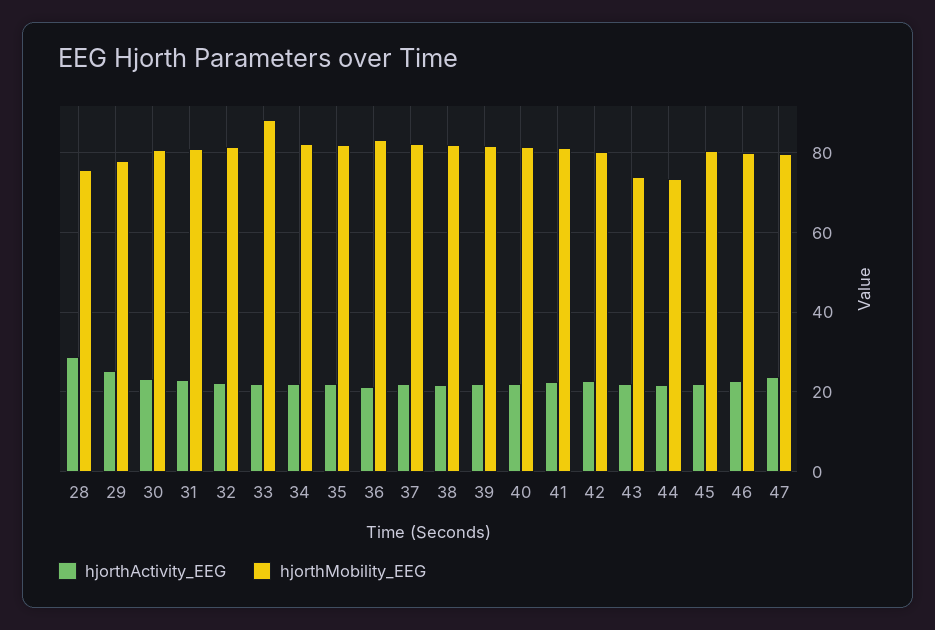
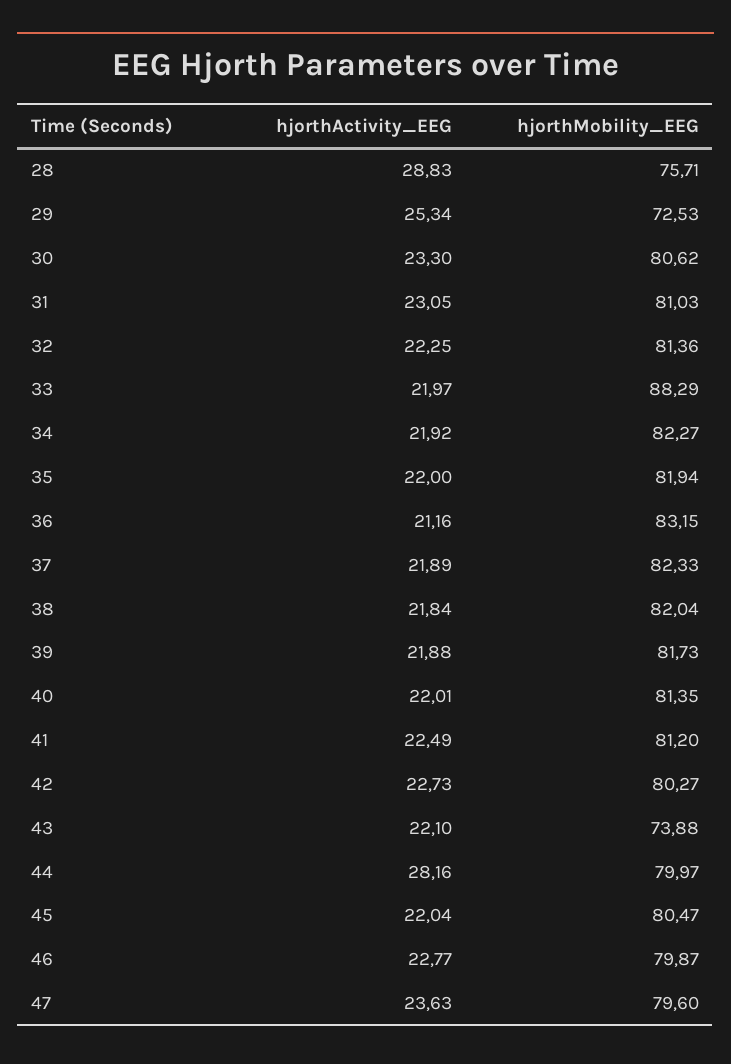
  {
    "hjorthActivity_EEG": {
      "28": 28.83,
      "29": 25.34,
      "30": 23.3,
      "31": 23.05,
      "32": 22.25,
      "33": 21.97,
      "34": 21.92,
      "35": 22,
      "36": 21.16,
      "37": 21.89,
      "38": 21.84,
      "39": 21.88,
      "40": 22.01,
      "41": 22.49,
      "42": 22.73,
      "43": 22.1,
-     "44": 22,
+     "44": 28.16,
      "45": 22.04,
      "46": 22.77,
      "47": 23.63
    },
    "hjorthMobility_EEG": {
      "28": 75.71,
-     "29": 78,
+     "29": 72.53,
      "30": 80.62,
      "31": 81.03,
      "32": 81.36,
      "33": 88.29,
      "34": 82.27,
      "35": 81.94,
      "36": 83.15,
      "37": 82.33,
      "38": 82.04,
      "39": 81.73,
      "40": 81.35,
      "41": 81.2,
      "42": 80.27,
      "43": 73.88,
-     "44": 74,
+     "44": 79.97,
      "45": 80.47,
      "46": 79.87,
      "47": 79.6
    }
  }

